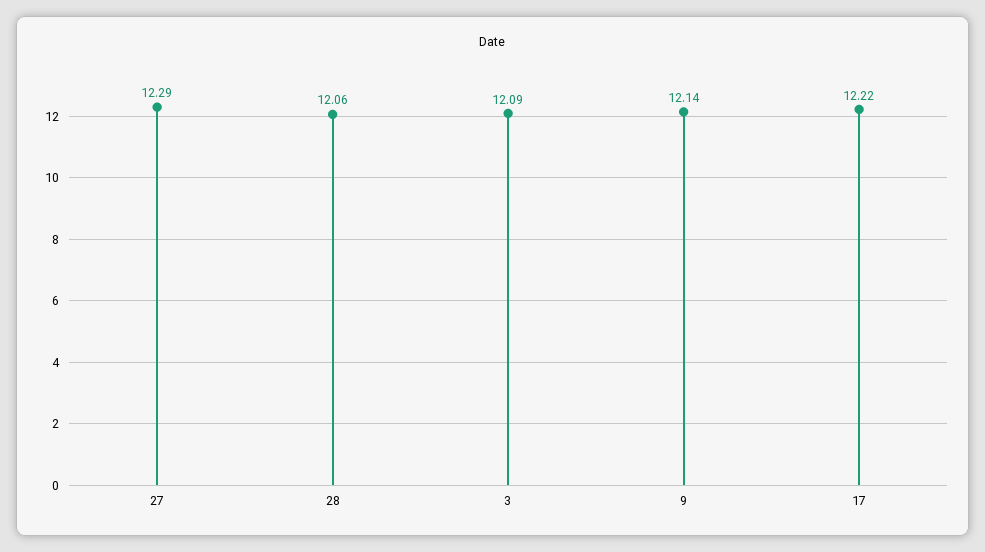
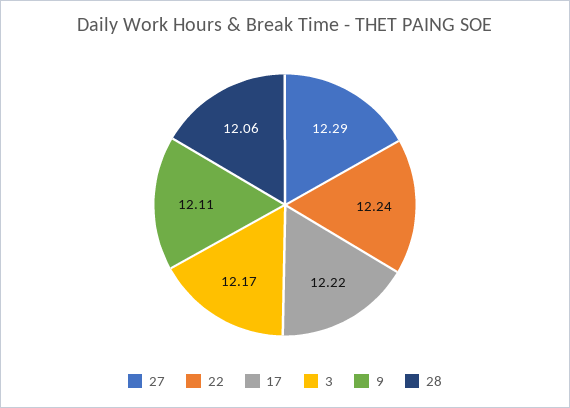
  {
    "27": 12.29,
    "28": 12.06,
-   "3": 12.09,
+   "3": 12.17,
-   "9": 12.14,
+   "9": 12.11,
-   "17": 12.22
+   "17": 12.22,
+   "22": 12.24
  }

